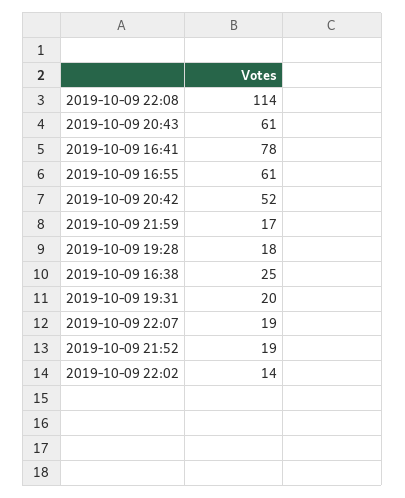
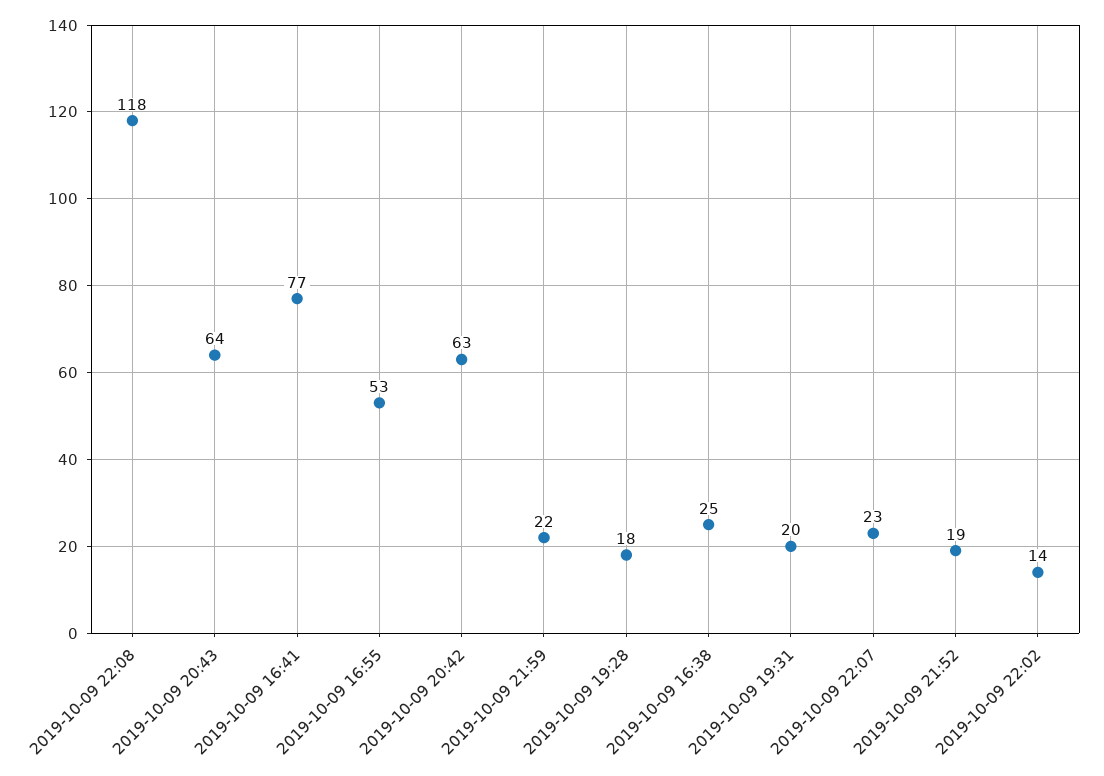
  {
-   "2019-10-09 22:08": 114,
+   "2019-10-09 22:08": 118,
-   "2019-10-09 20:43": 61,
+   "2019-10-09 20:43": 64,
-   "2019-10-09 16:41": 78,
+   "2019-10-09 16:41": 77,
-   "2019-10-09 16:55": 61,
+   "2019-10-09 16:55": 53,
-   "2019-10-09 20:42": 52,
+   "2019-10-09 20:42": 63,
-   "2019-10-09 21:59": 17,
+   "2019-10-09 21:59": 22,
    "2019-10-09 19:28": 18,
    "2019-10-09 16:38": 25,
    "2019-10-09 19:31": 20,
-   "2019-10-09 22:07": 19,
+   "2019-10-09 22:07": 23,
    "2019-10-09 21:52": 19,
    "2019-10-09 22:02": 14
  }

